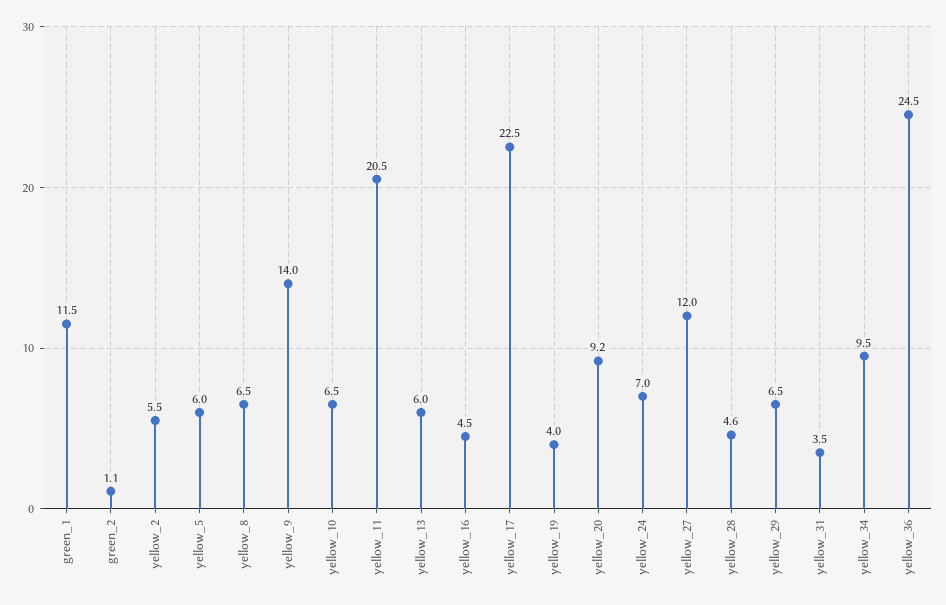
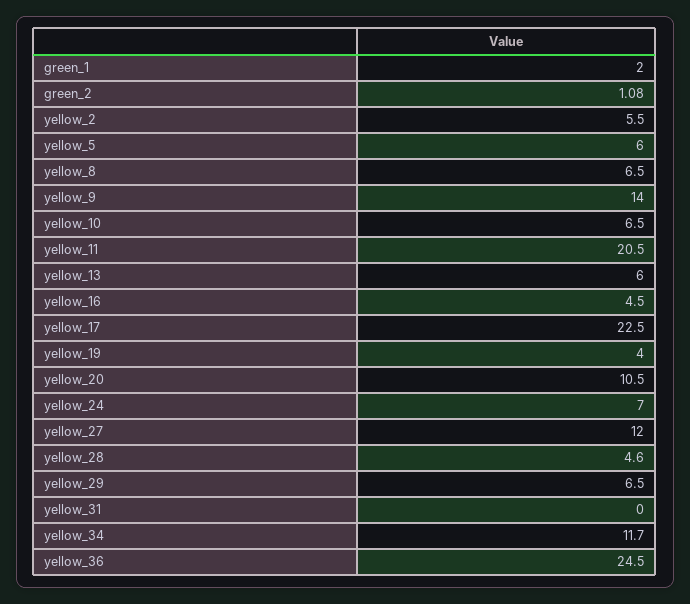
  {
-   "green_1": 11.5,
+   "green_1": 2,
    "green_2": 1.08,
    "yellow_2": 5.5,
    "yellow_5": 6,
    "yellow_8": 6.5,
    "yellow_9": 14,
    "yellow_10": 6.5,
    "yellow_11": 20.5,
    "yellow_13": 6,
    "yellow_16": 4.5,
    "yellow_17": 22.5,
    "yellow_19": 4,
-   "yellow_20": 9.2,
+   "yellow_20": 10.5,
    "yellow_24": 7,
    "yellow_27": 12,
    "yellow_28": 4.6,
    "yellow_29": 6.5,
-   "yellow_31": 3.5,
+   "yellow_31": 0,
-   "yellow_34": 9.5,
+   "yellow_34": 11.7,
    "yellow_36": 24.5
  }

